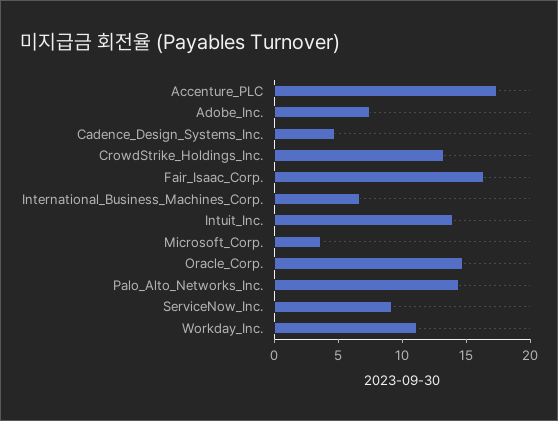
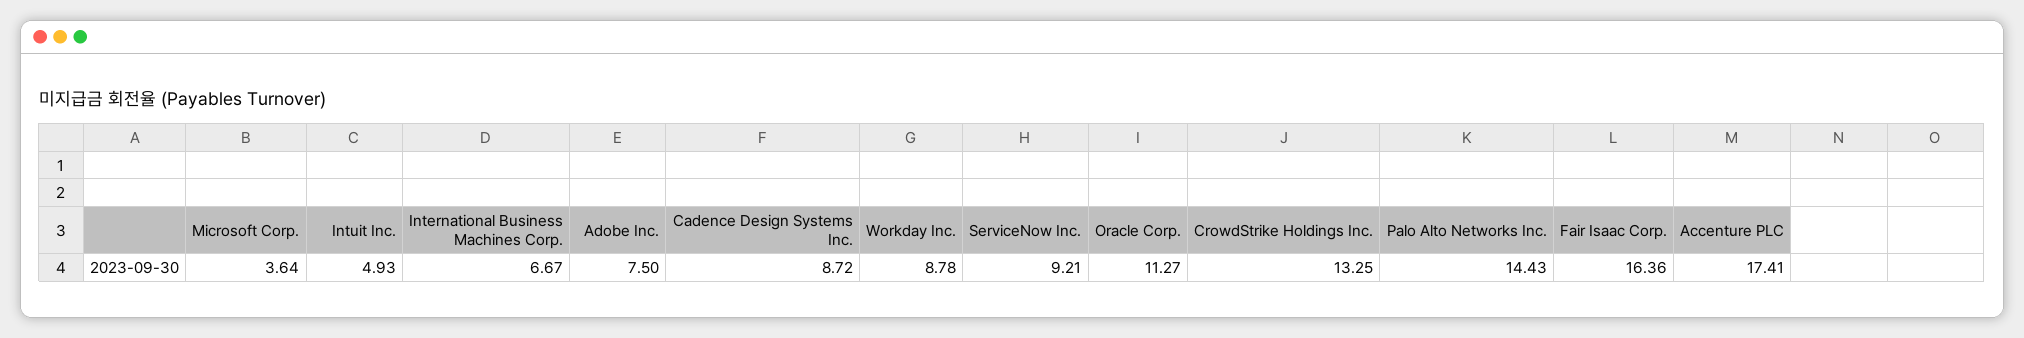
  {
    "Accenture_PLC": 17.41,
    "Adobe_Inc.": 7.5,
-   "Cadence_Design_Systems_Inc.": 5,
+   "Cadence_Design_Systems_Inc.": 8.72,
    "CrowdStrike_Holdings_Inc.": 13.25,
    "Fair_Isaac_Corp.": 16.36,
    "International_Business_Machines_Corp.": 6.67,
-   "Intuit_Inc.": 14,
+   "Intuit_Inc.": 4.93,
    "Microsoft_Corp.": 3.64,
-   "Oracle_Corp.": 15,
+   "Oracle_Corp.": 11.27,
    "Palo_Alto_Networks_Inc.": 14.43,
    "ServiceNow_Inc.": 9.21,
-   "Workday_Inc.": 11
+   "Workday_Inc.": 8.78
  }

